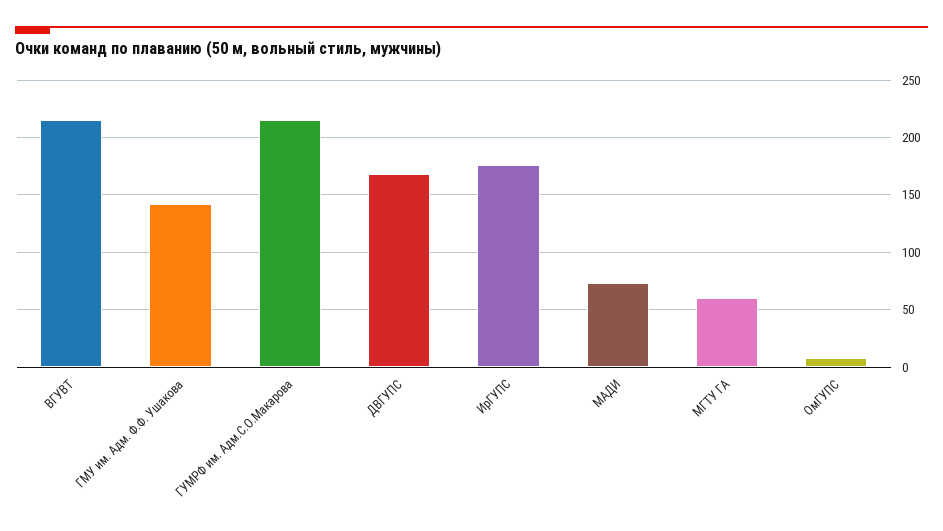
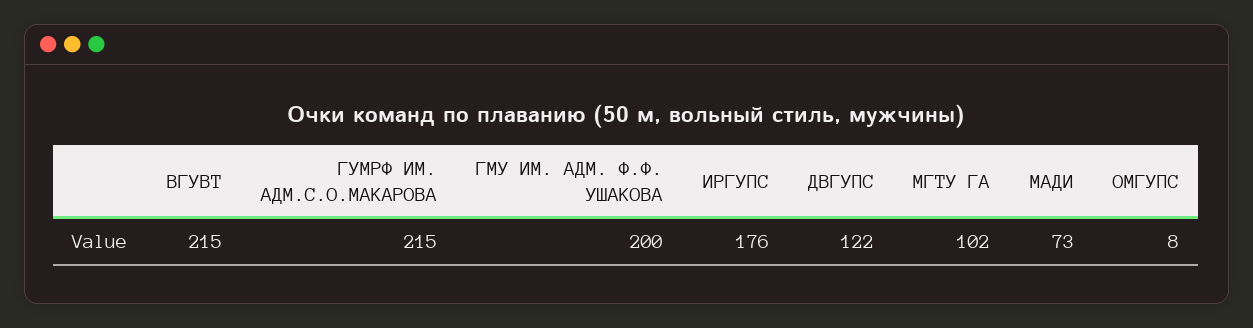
  {
    "ВГУВТ": 215,
-   "ГМУ им. Адм. Ф.Ф. Ушакова": 140,
+   "ГМУ им. Адм. Ф.Ф. Ушакова": 200,
    "ГУМРФ им. Адм.С.О.Макарова": 215,
-   "ДВГУПС": 170,
+   "ДВГУПС": 122,
    "ИрГУПС": 176,
    "МАДИ": 73,
-   "МГТУ ГА": 60,
+   "МГТУ ГА": 102,
    "ОмГУПС": 8
  }

